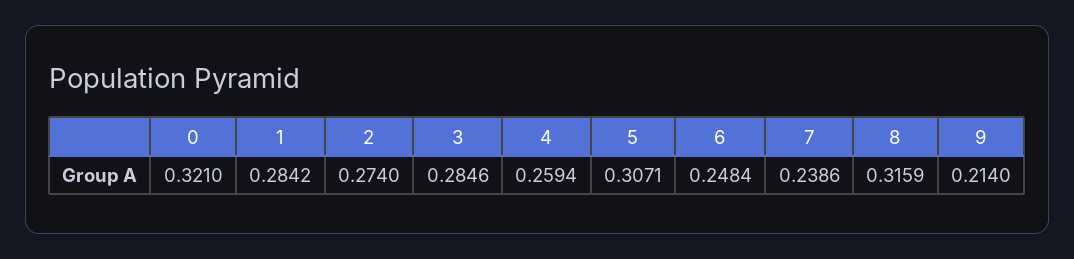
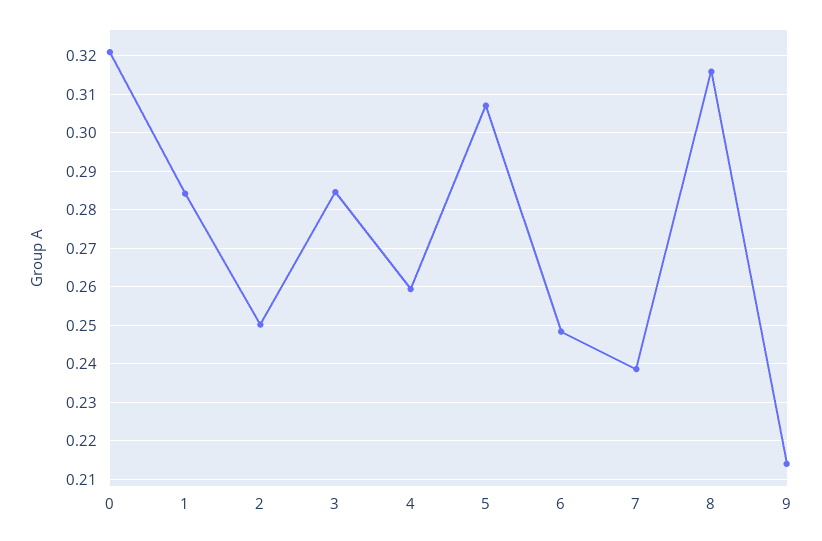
  {
    "0": 0.321,
    "1": 0.2842,
-   "2": 0.274,
+   "2": 0.25,
    "3": 0.2846,
    "4": 0.2594,
    "5": 0.3071,
    "6": 0.2484,
    "7": 0.2386,
    "8": 0.3159,
    "9": 0.214
  }

